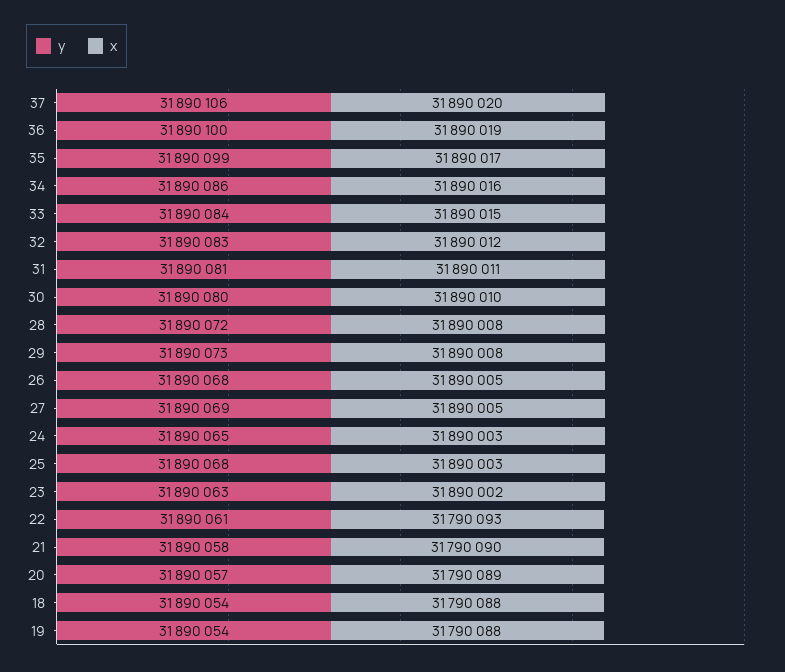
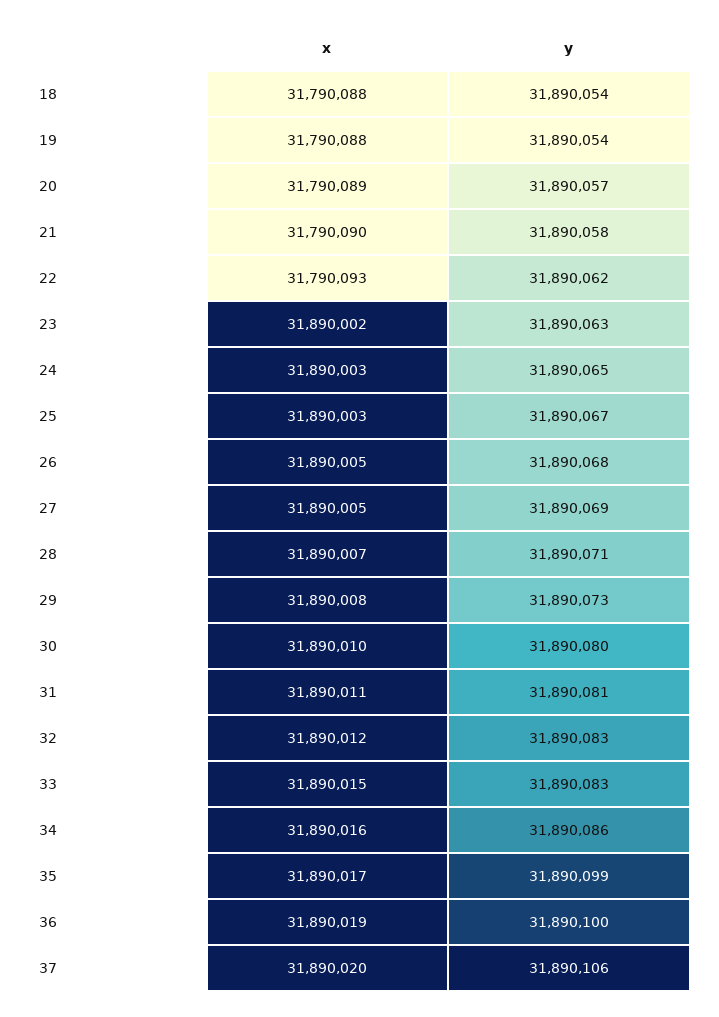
  {
    "y": {
      "37": 31890106,
      "36": 31890100,
      "35": 31890099,
      "34": 31890086,
-     "33": 31890084,
+     "33": 31890083,
      "32": 31890083,
      "31": 31890081,
      "30": 31890080,
-     "28": 31890072,
+     "28": 31890071,
      "29": 31890073,
      "26": 31890068,
      "27": 31890069,
      "24": 31890065,
-     "25": 31890068,
+     "25": 31890067,
      "23": 31890063,
-     "22": 31890061,
+     "22": 31890062,
      "21": 31890058,
      "20": 31890057,
      "18": 31890054,
      "19": 31890054
    },
    "x": {
      "37": 31890020,
      "36": 31890019,
      "35": 31890017,
      "34": 31890016,
      "33": 31890015,
      "32": 31890012,
      "31": 31890011,
      "30": 31890010,
-     "28": 31890008,
+     "28": 31890007,
      "29": 31890008,
      "26": 31890005,
      "27": 31890005,
      "24": 31890003,
      "25": 31890003,
      "23": 31890002,
      "22": 31790093,
      "21": 31790090,
      "20": 31790089,
      "18": 31790088,
      "19": 31790088
    }
  }

